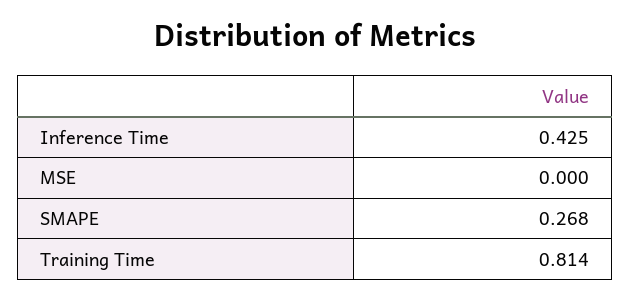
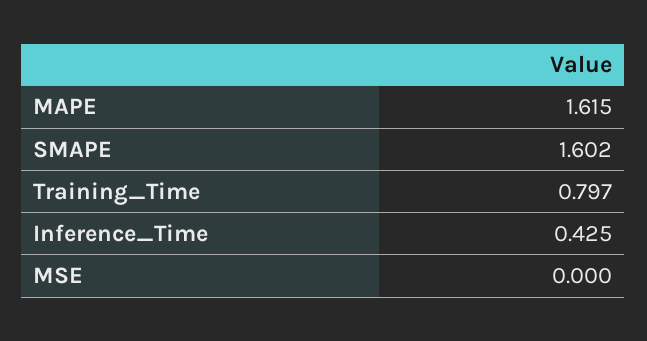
  {
    "Inference Time": 0.425,
    "MSE": 0,
-   "SMAPE": 0.268,
+   "SMAPE": 1.602,
-   "Training Time": 0.814
+   "Training Time": 0.797,
+   "MAPE": 1.615
  }

